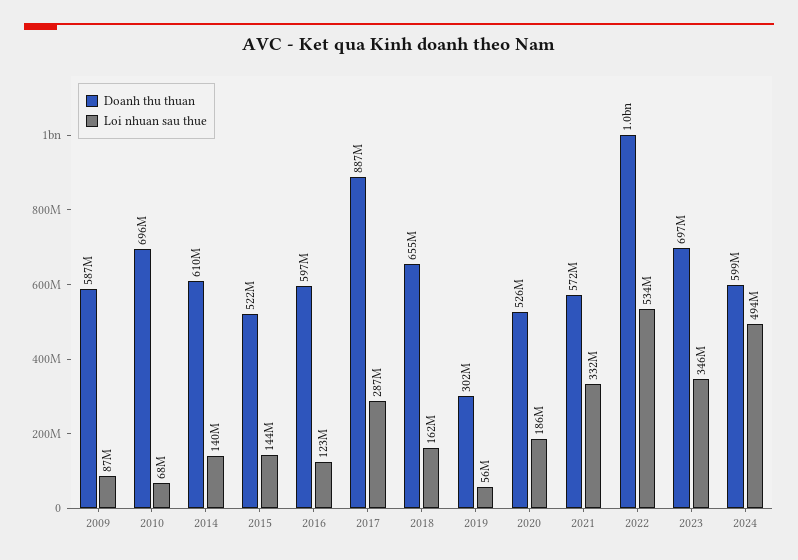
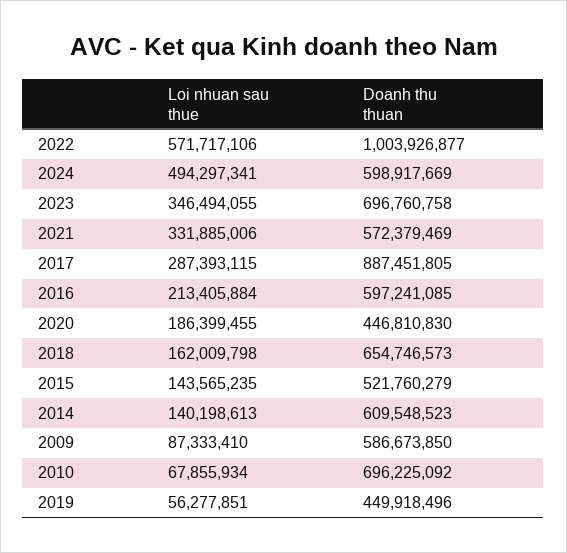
  {
    "Doanh thu thuan": {
      "2009": 586673850,
      "2010": 696225092,
      "2014": 609548523,
      "2015": 521760279,
      "2016": 597241085,
      "2017": 887451805,
      "2018": 654746573,
-     "2019": 302000000,
+     "2019": 449918496,
-     "2020": 526000000,
+     "2020": 446810830,
      "2021": 572379469,
      "2022": 1003926877,
      "2023": 696760758,
      "2024": 598917669
    },
    "Loi nhuan sau thue": {
      "2009": 87333410,
      "2010": 67855934,
      "2014": 140198613,
      "2015": 143565235,
-     "2016": 123000000,
+     "2016": 213405884,
      "2017": 287393115,
      "2018": 162009798,
      "2019": 56277851,
      "2020": 186399455,
      "2021": 331885006,
-     "2022": 534000000,
+     "2022": 571717106,
      "2023": 346494055,
      "2024": 494297341
    }
  }

